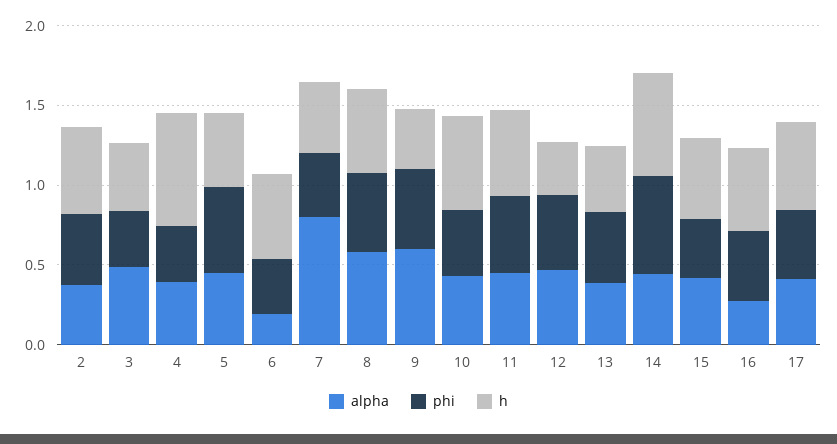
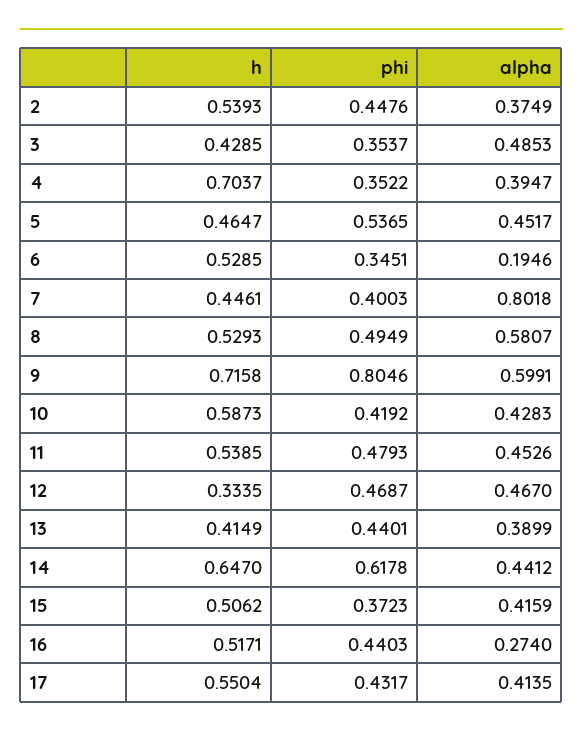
  {
    "alpha": {
      "2": 0.3749,
      "3": 0.4853,
      "4": 0.3947,
      "5": 0.4517,
      "6": 0.1946,
      "7": 0.8018,
      "8": 0.5807,
      "9": 0.5991,
      "10": 0.4283,
      "11": 0.4526,
      "12": 0.467,
      "13": 0.3899,
      "14": 0.4412,
      "15": 0.4159,
      "16": 0.274,
      "17": 0.4135
    },
    "phi": {
      "2": 0.4476,
      "3": 0.3537,
      "4": 0.3522,
      "5": 0.5365,
      "6": 0.3451,
      "7": 0.4003,
      "8": 0.4949,
-     "9": 0.5,
+     "9": 0.8046,
      "10": 0.4192,
      "11": 0.4793,
      "12": 0.4687,
      "13": 0.4401,
      "14": 0.6178,
      "15": 0.3723,
      "16": 0.4403,
      "17": 0.4317
    },
    "h": {
      "2": 0.5393,
      "3": 0.4285,
      "4": 0.7037,
      "5": 0.4647,
      "6": 0.5285,
      "7": 0.4461,
      "8": 0.5293,
-     "9": 0.4,
+     "9": 0.7158,
      "10": 0.5873,
      "11": 0.5385,
      "12": 0.3335,
      "13": 0.4149,
      "14": 0.647,
      "15": 0.5062,
      "16": 0.5171,
      "17": 0.5504
    }
  }

